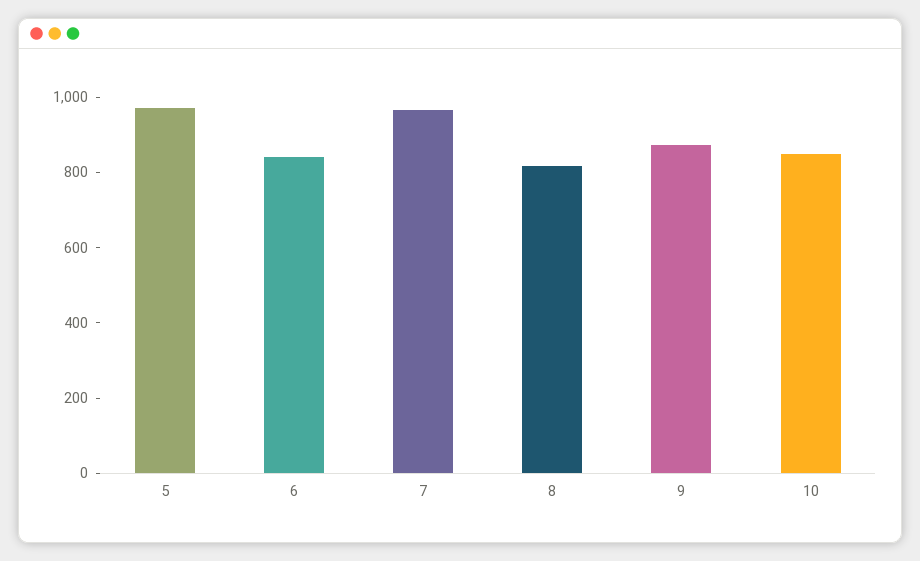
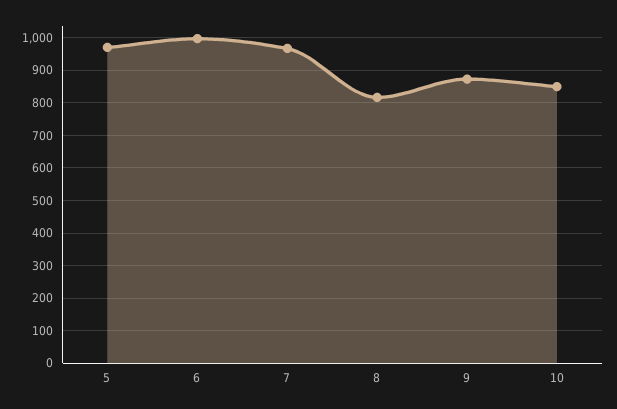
  {
    "5": 980,
-   "6": 850,
+   "6": 1000,
    "7": 960,
    "8": 820,
    "9": 880,
    "10": 860
  }

